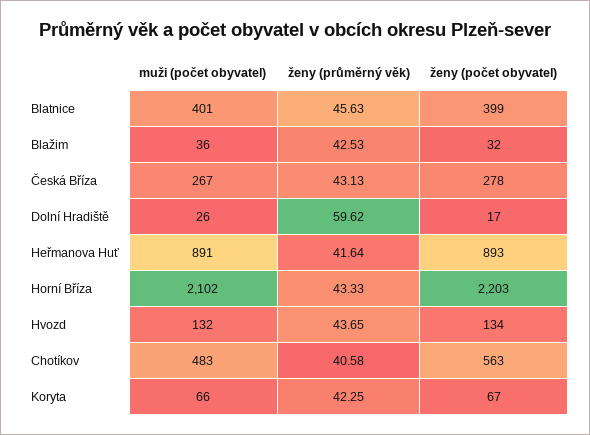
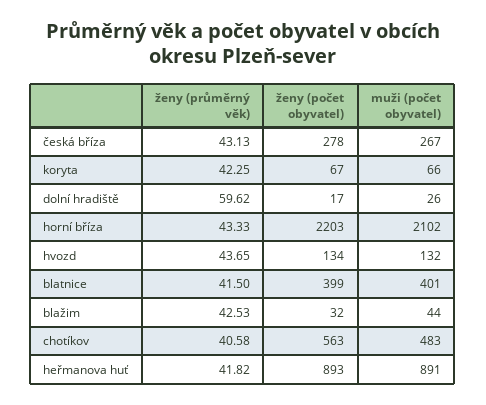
  {
    "muži (počet obyvatel)": {
      "Blatnice": 401,
-     "Blažim": 36,
+     "Blažim": 44,
      "Česká Bříza": 267,
      "Dolní Hradiště": 26,
      "Heřmanova Huť": 891,
      "Horní Bříza": 2102,
      "Hvozd": 132,
      "Chotíkov": 483,
      "Koryta": 66
    },
    "ženy (průměrný věk)": {
-     "Blatnice": 45.63,
+     "Blatnice": 41.5,
      "Blažim": 42.53,
      "Česká Bříza": 43.13,
      "Dolní Hradiště": 59.62,
-     "Heřmanova Huť": 41.64,
+     "Heřmanova Huť": 41.82,
      "Horní Bříza": 43.33,
      "Hvozd": 43.65,
      "Chotíkov": 40.58,
      "Koryta": 42.25
    },
    "ženy (počet obyvatel)": {
      "Blatnice": 399,
      "Blažim": 32,
      "Česká Bříza": 278,
      "Dolní Hradiště": 17,
      "Heřmanova Huť": 893,
      "Horní Bříza": 2203,
      "Hvozd": 134,
      "Chotíkov": 563,
      "Koryta": 67
    }
  }

